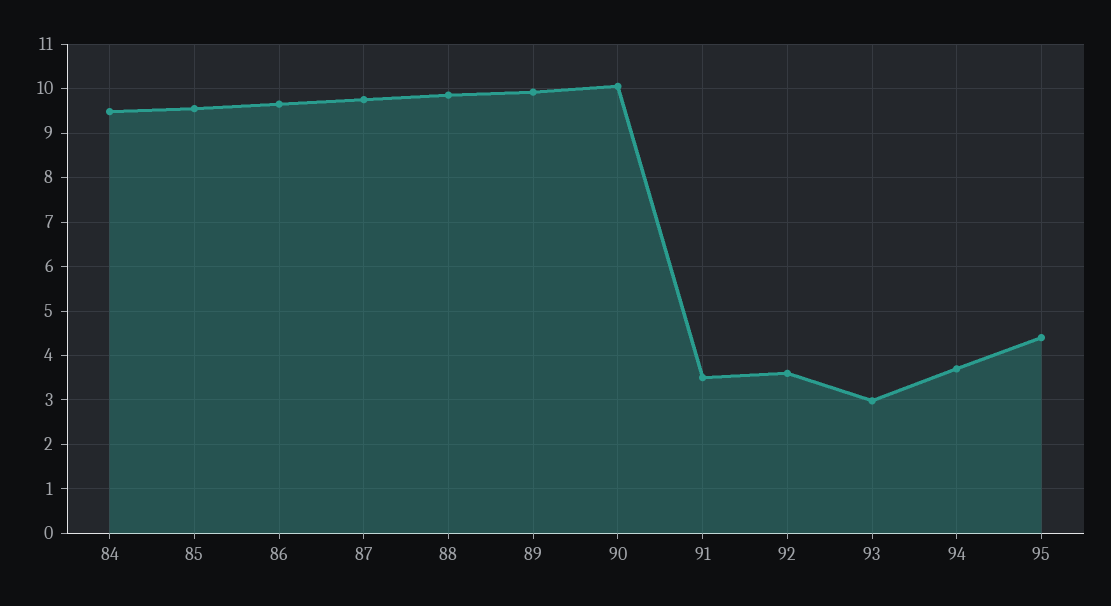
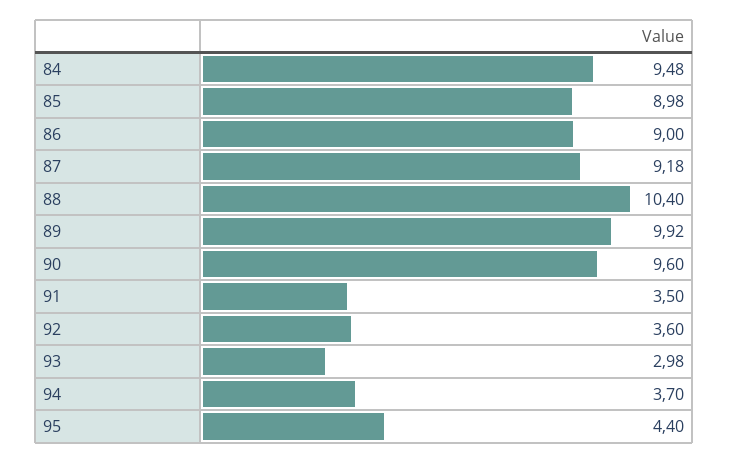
  {
    "84": 9.48,
-   "85": 9.6,
+   "85": 8.98,
-   "86": 9.6,
+   "86": 9,
-   "87": 9.8,
+   "87": 9.18,
-   "88": 9.8,
+   "88": 10.4,
    "89": 9.92,
-   "90": 10,
+   "90": 9.6,
    "91": 3.5,
    "92": 3.6,
    "93": 2.98,
    "94": 3.7,
    "95": 4.4
  }

